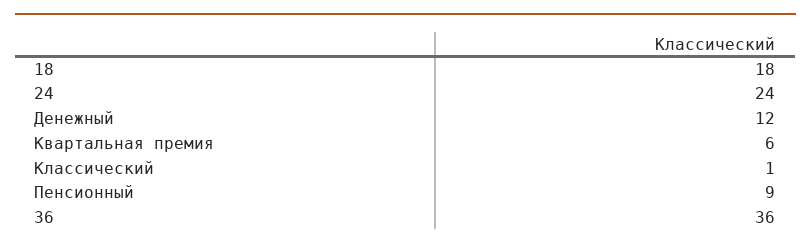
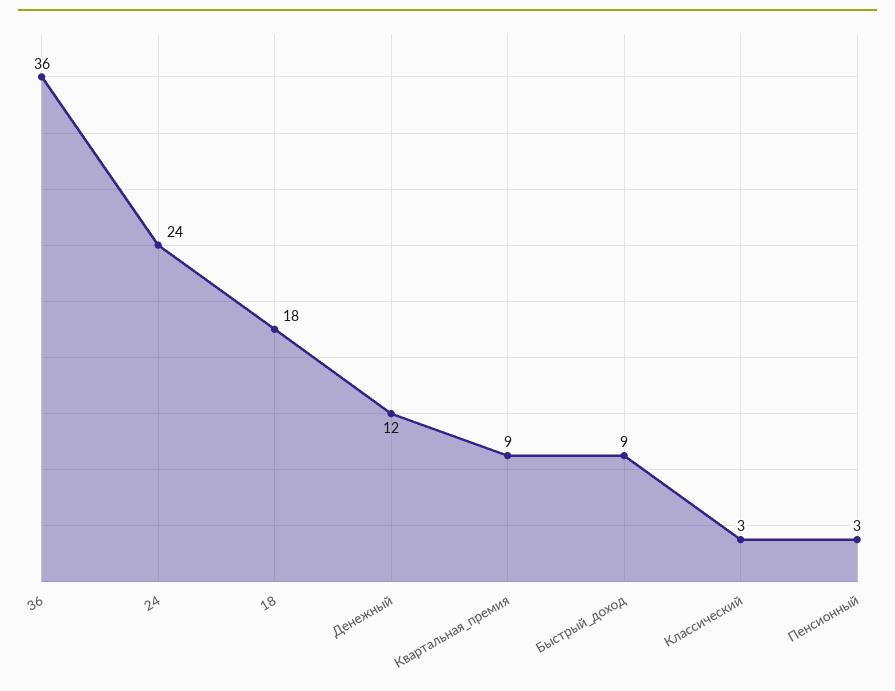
  {
    "18": 18,
    "24": 24,
    "Денежный": 12,
-   "Квартальная премия": 6,
+   "Квартальная премия": 9,
-   "Классический": 1,
+   "Классический": 3,
-   "Пенсионный": 9,
+   "Пенсионный": 3,
-   "36": 36
+   "36": 36,
+   "Быстрый_доход": 9
  }

